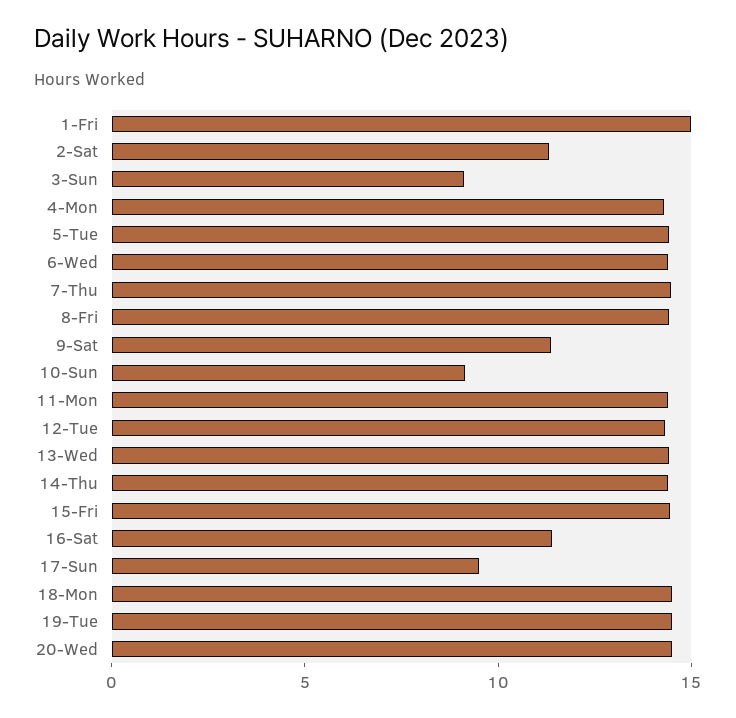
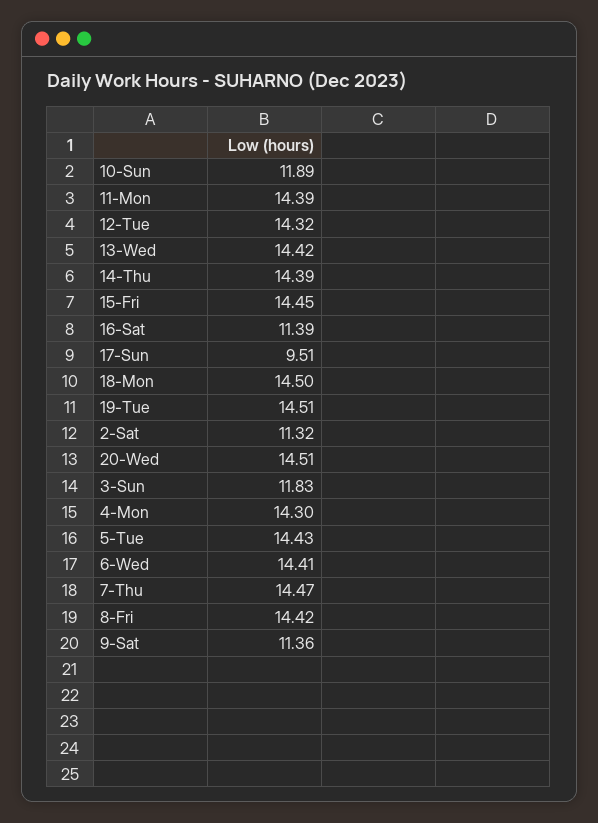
  {
-   "1-Fri": 15,
    "2-Sat": 11.32,
-   "3-Sun": 9,
+   "3-Sun": 11.83,
    "4-Mon": 14.3,
    "5-Tue": 14.43,
    "6-Wed": 14.41,
    "7-Thu": 14.47,
    "8-Fri": 14.42,
    "9-Sat": 11.36,
-   "10-Sun": 9,
+   "10-Sun": 11.89,
    "11-Mon": 14.39,
    "12-Tue": 14.32,
    "13-Wed": 14.42,
    "14-Thu": 14.39,
    "15-Fri": 14.45,
    "16-Sat": 11.39,
    "17-Sun": 9.51,
    "18-Mon": 14.5,
    "19-Tue": 14.51,
    "20-Wed": 14.51
  }

